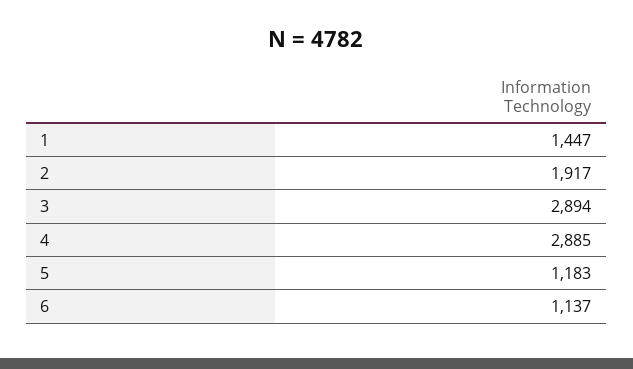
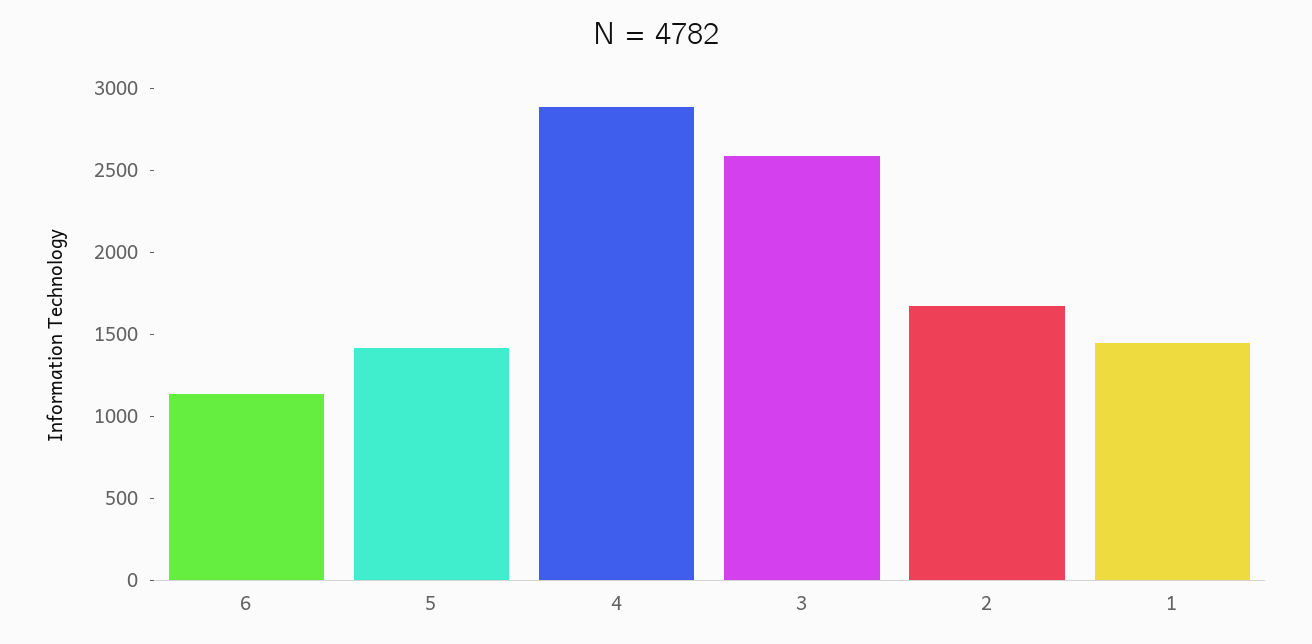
  {
    "1": 1447,
-   "2": 1917,
+   "2": 1700,
-   "3": 2894,
+   "3": 2600,
    "4": 2885,
-   "5": 1183,
+   "5": 1400,
    "6": 1137
  }

